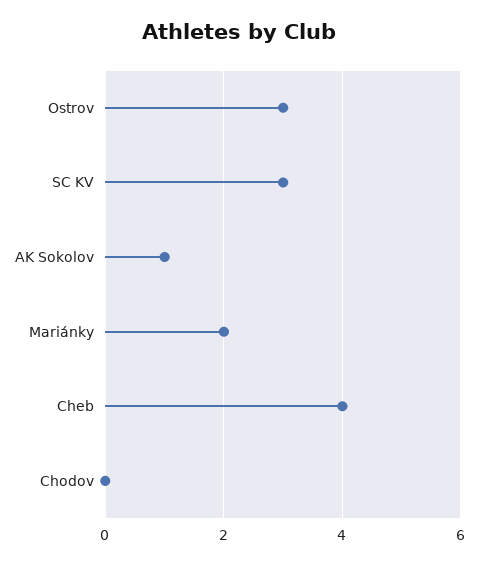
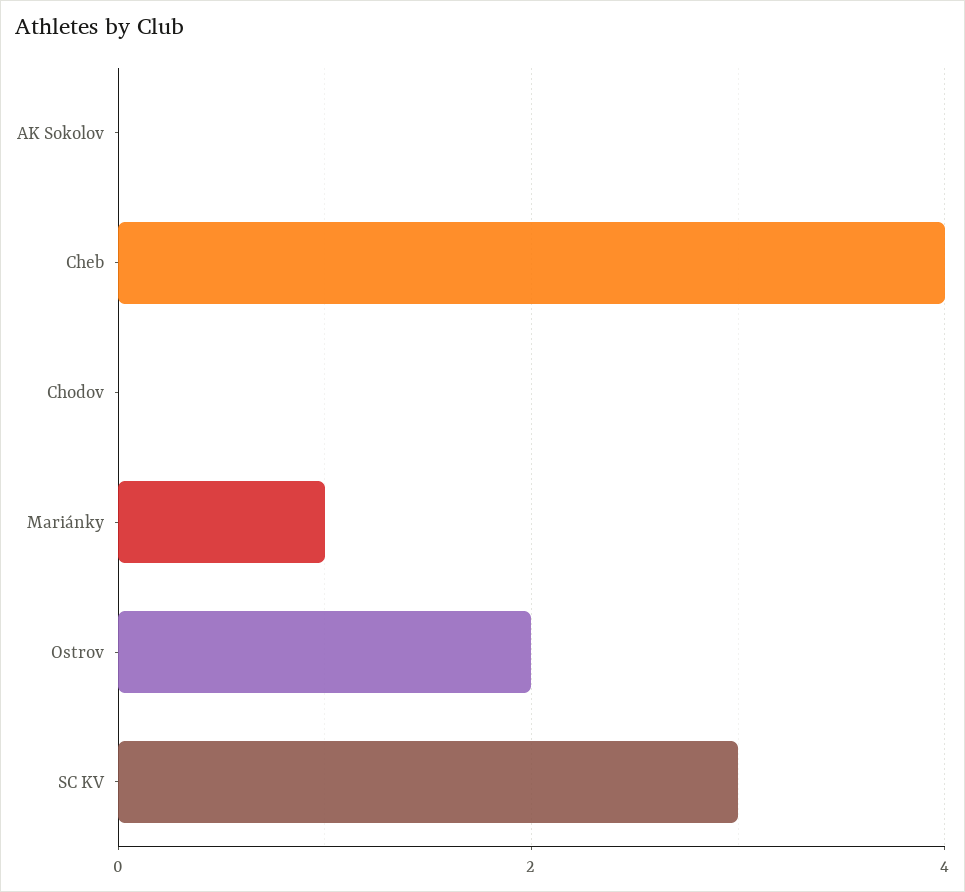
  {
-   "Ostrov": 3,
+   "Ostrov": 2,
    "SC KV": 3,
-   "AK Sokolov": 1,
+   "AK Sokolov": 0,
-   "Mariánky": 2,
+   "Mariánky": 1,
    "Cheb": 4,
    "Chodov": 0
  }

